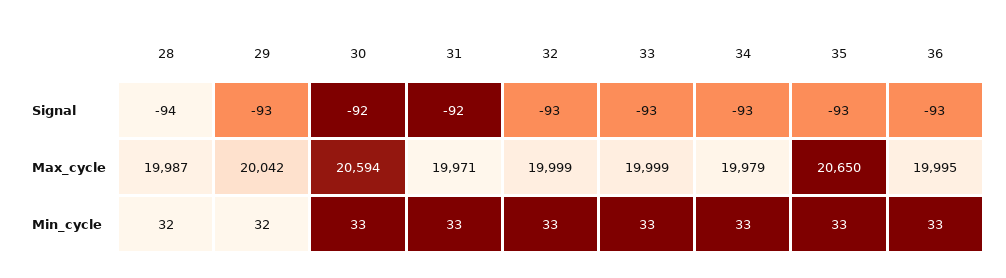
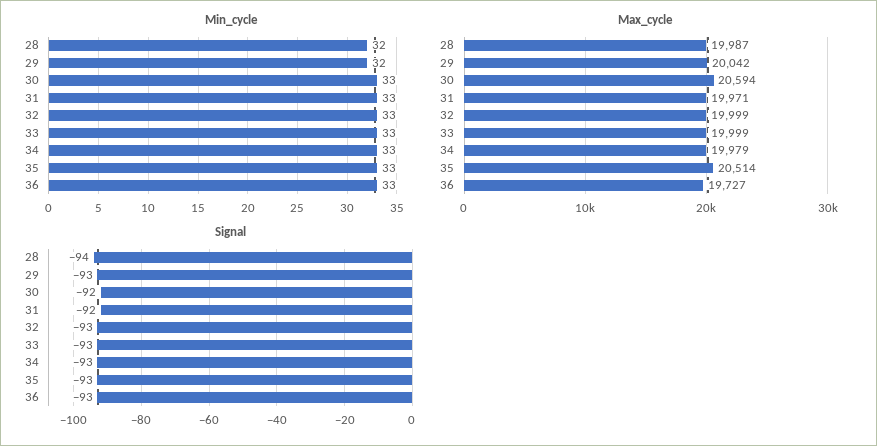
  {
    "Signal": {
      "28": -94,
      "29": -93,
      "30": -92,
      "31": -92,
      "32": -93,
      "33": -93,
      "34": -93,
      "35": -93,
      "36": -93
    },
    "Max_cycle": {
      "28": 19987,
      "29": 20042,
      "30": 20594,
      "31": 19971,
      "32": 19999,
      "33": 19999,
      "34": 19979,
-     "35": 20650,
+     "35": 20514,
-     "36": 19995
+     "36": 19727
    },
    "Min_cycle": {
      "28": 32,
      "29": 32,
      "30": 33,
      "31": 33,
      "32": 33,
      "33": 33,
      "34": 33,
      "35": 33,
      "36": 33
    }
  }

